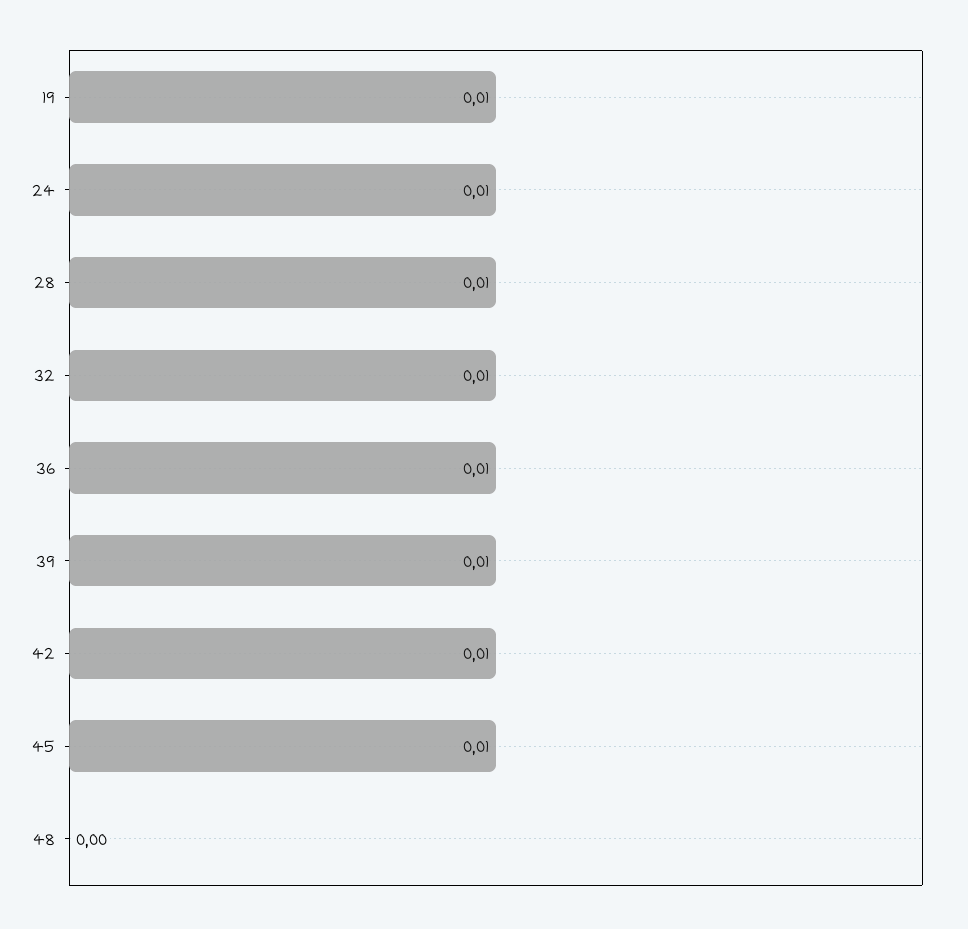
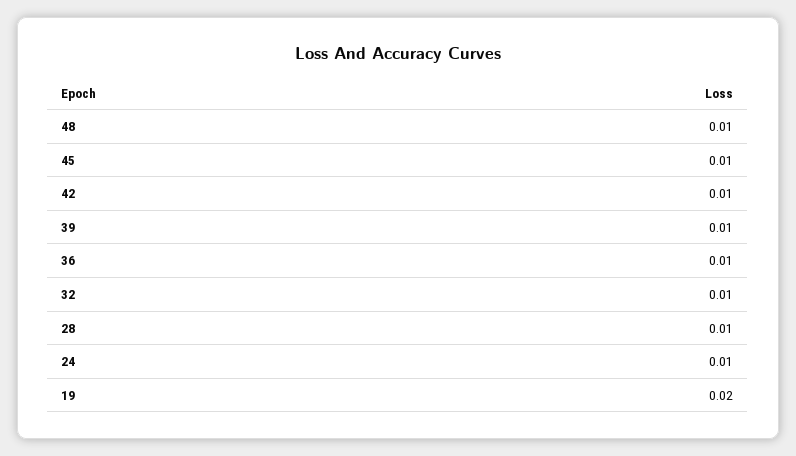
  {
-   "19": 0.01,
+   "19": 0.02,
    "24": 0.01,
    "28": 0.01,
    "32": 0.01,
    "36": 0.01,
    "39": 0.01,
    "42": 0.01,
    "45": 0.01,
-   "48": 0
+   "48": 0.01
  }

